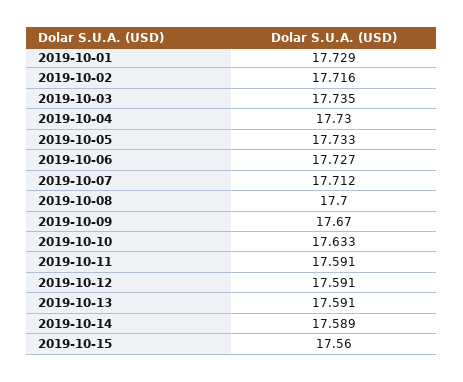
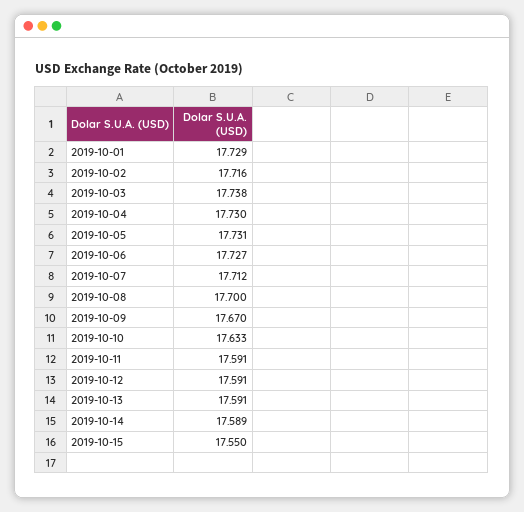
  {
    "2019-10-01": 17.729,
    "2019-10-02": 17.716,
-   "2019-10-03": 17.735,
+   "2019-10-03": 17.738,
    "2019-10-04": 17.73,
-   "2019-10-05": 17.733,
+   "2019-10-05": 17.731,
    "2019-10-06": 17.727,
    "2019-10-07": 17.712,
    "2019-10-08": 17.7,
    "2019-10-09": 17.67,
    "2019-10-10": 17.633,
    "2019-10-11": 17.591,
    "2019-10-12": 17.591,
    "2019-10-13": 17.591,
    "2019-10-14": 17.589,
-   "2019-10-15": 17.56
+   "2019-10-15": 17.55
  }

